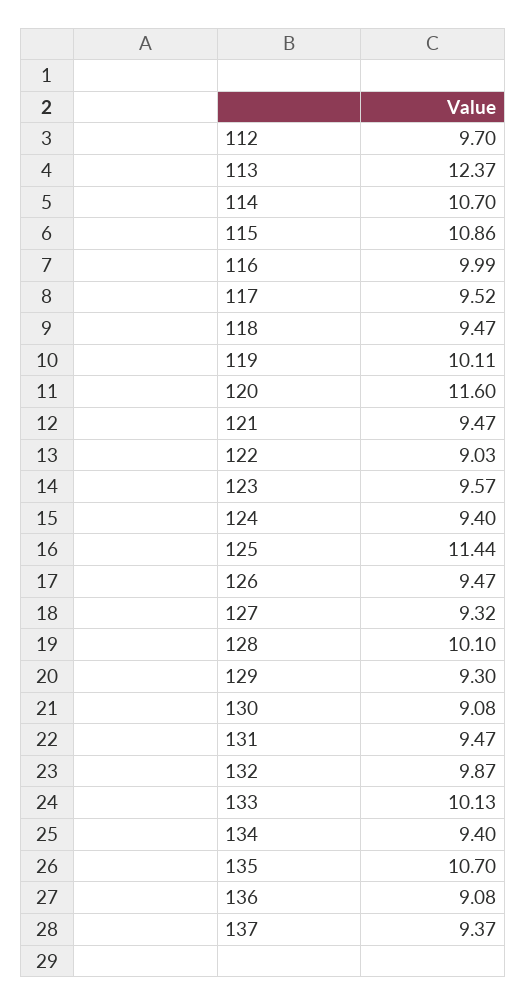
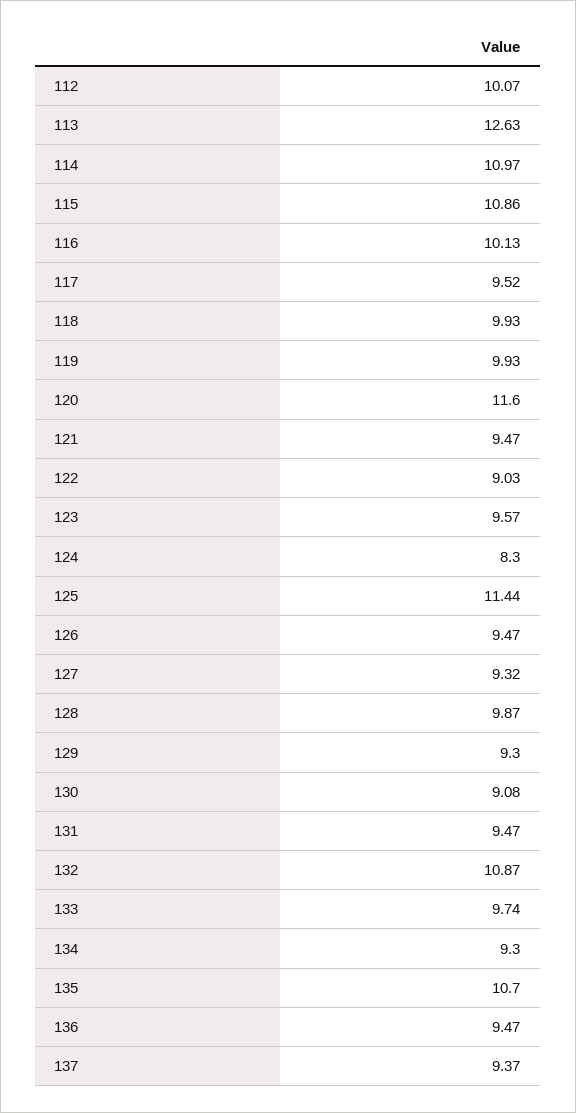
  {
-   "112": 9.7,
+   "112": 10.07,
-   "113": 12.37,
+   "113": 12.63,
-   "114": 10.7,
+   "114": 10.97,
    "115": 10.86,
-   "116": 9.99,
+   "116": 10.13,
    "117": 9.52,
-   "118": 9.47,
+   "118": 9.93,
-   "119": 10.11,
+   "119": 9.93,
    "120": 11.6,
    "121": 9.47,
    "122": 9.03,
    "123": 9.57,
-   "124": 9.4,
+   "124": 8.3,
    "125": 11.44,
    "126": 9.47,
    "127": 9.32,
-   "128": 10.1,
+   "128": 9.87,
    "129": 9.3,
    "130": 9.08,
    "131": 9.47,
-   "132": 9.87,
+   "132": 10.87,
-   "133": 10.13,
+   "133": 9.74,
-   "134": 9.4,
+   "134": 9.3,
    "135": 10.7,
-   "136": 9.08,
+   "136": 9.47,
    "137": 9.37
  }

